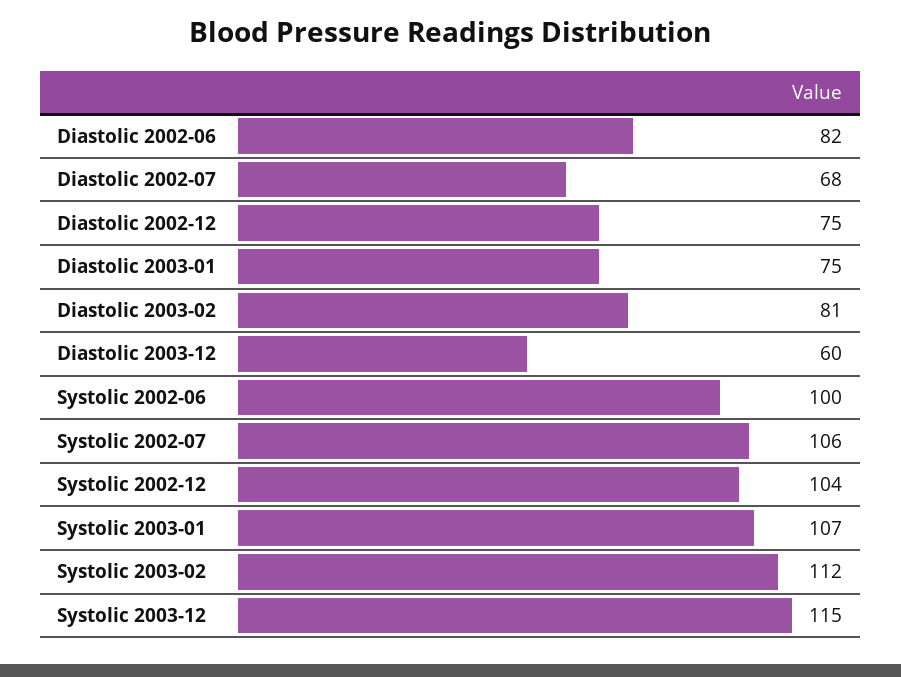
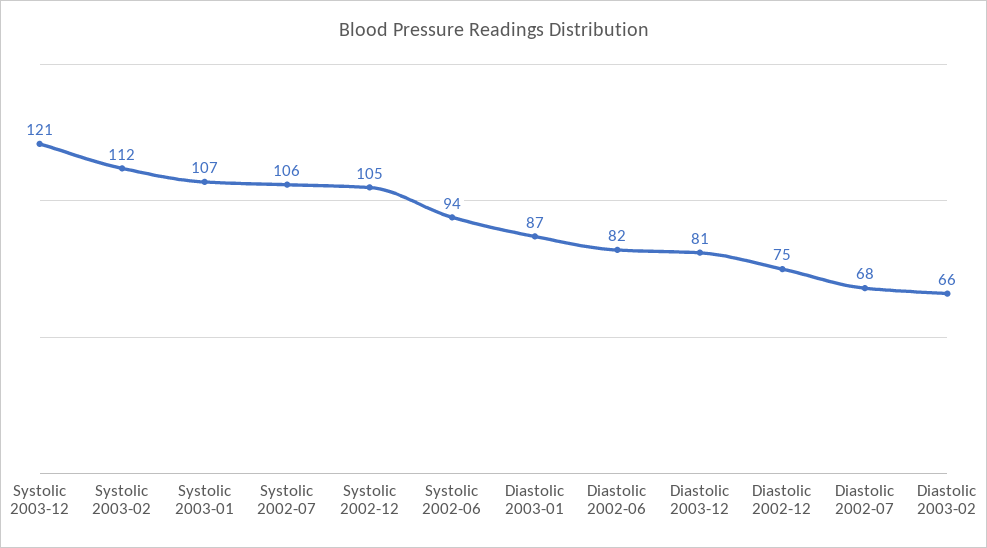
  {
    "Diastolic 2002-06": 82,
    "Diastolic 2002-07": 68,
    "Diastolic 2002-12": 75,
-   "Diastolic 2003-01": 75,
+   "Diastolic 2003-01": 87,
-   "Diastolic 2003-02": 81,
+   "Diastolic 2003-02": 66,
-   "Diastolic 2003-12": 60,
+   "Diastolic 2003-12": 81,
-   "Systolic 2002-06": 100,
+   "Systolic 2002-06": 94,
    "Systolic 2002-07": 106,
-   "Systolic 2002-12": 104,
+   "Systolic 2002-12": 105,
    "Systolic 2003-01": 107,
    "Systolic 2003-02": 112,
-   "Systolic 2003-12": 115
+   "Systolic 2003-12": 121
  }

